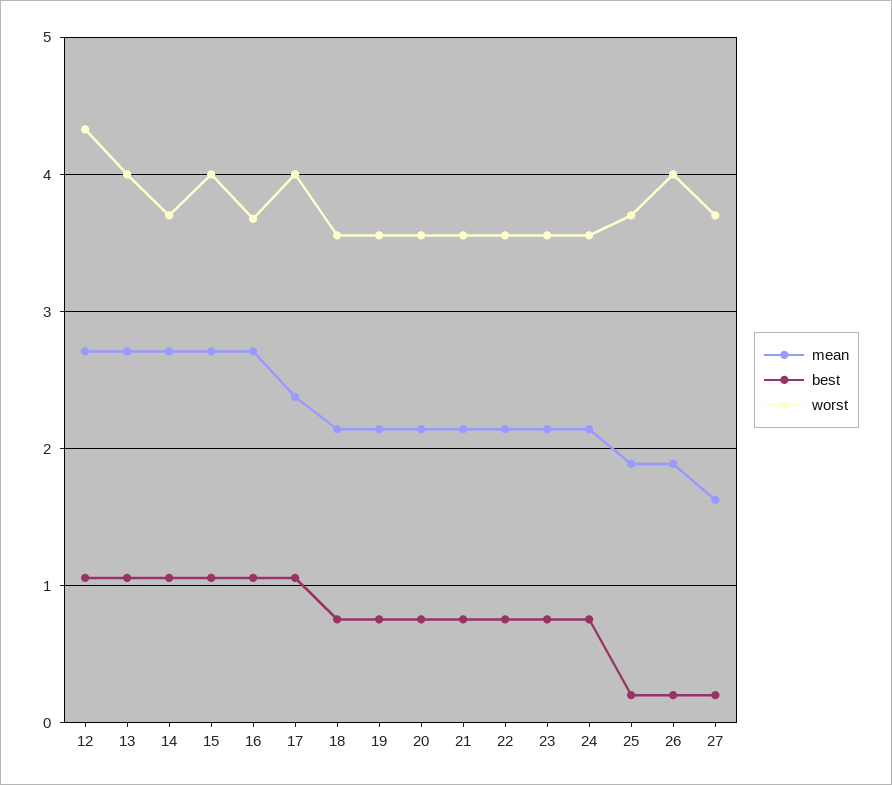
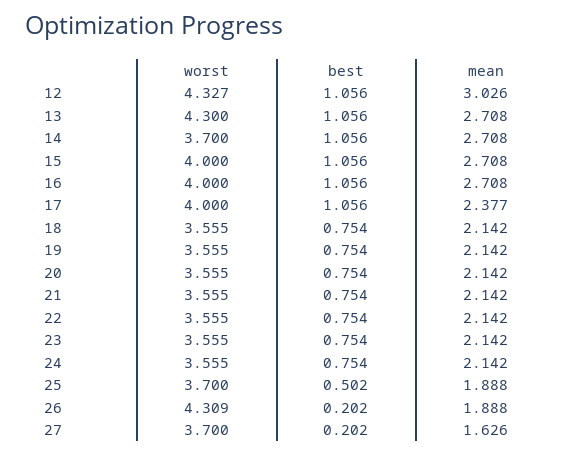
  {
    "mean": {
-     "12": 2.7,
+     "12": 3.026,
      "13": 2.708,
      "14": 2.708,
      "15": 2.708,
      "16": 2.708,
      "17": 2.377,
      "18": 2.142,
      "19": 2.142,
      "20": 2.142,
      "21": 2.142,
      "22": 2.142,
      "23": 2.142,
      "24": 2.142,
      "25": 1.888,
      "26": 1.888,
      "27": 1.626
    },
    "best": {
      "12": 1.056,
      "13": 1.056,
      "14": 1.056,
      "15": 1.056,
      "16": 1.056,
      "17": 1.056,
      "18": 0.754,
      "19": 0.754,
      "20": 0.754,
      "21": 0.754,
      "22": 0.754,
      "23": 0.754,
      "24": 0.754,
-     "25": 0.2,
+     "25": 0.502,
      "26": 0.202,
      "27": 0.202
    },
    "worst": {
      "12": 4.327,
-     "13": 4,
+     "13": 4.3,
      "14": 3.7,
      "15": 4,
-     "16": 3.7,
+     "16": 4,
      "17": 4,
      "18": 3.555,
      "19": 3.555,
      "20": 3.555,
      "21": 3.555,
      "22": 3.555,
      "23": 3.555,
      "24": 3.555,
      "25": 3.7,
-     "26": 4,
+     "26": 4.309,
      "27": 3.7
    }
  }

